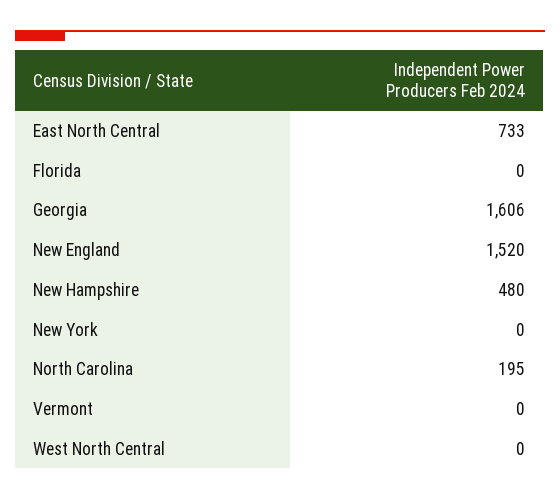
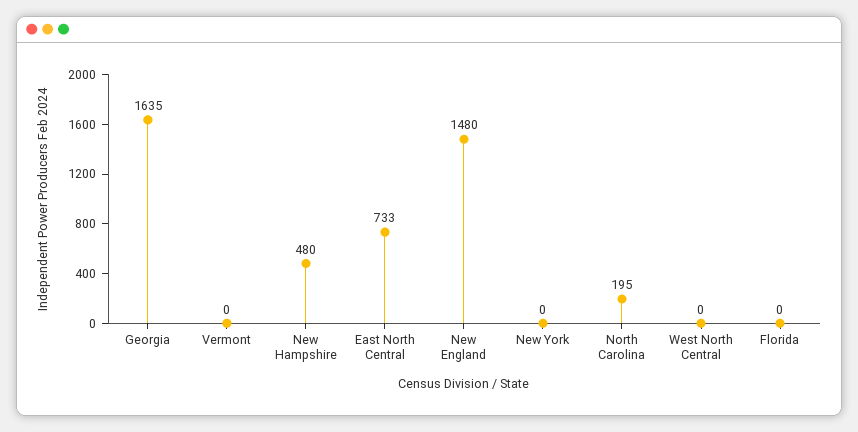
  {
    "East North Central": 733,
    "Florida": 0,
-   "Georgia": 1606,
+   "Georgia": 1635,
-   "New England": 1520,
+   "New England": 1480,
    "New Hampshire": 480,
    "New York": 0,
    "North Carolina": 195,
    "Vermont": 0,
    "West North Central": 0
  }

